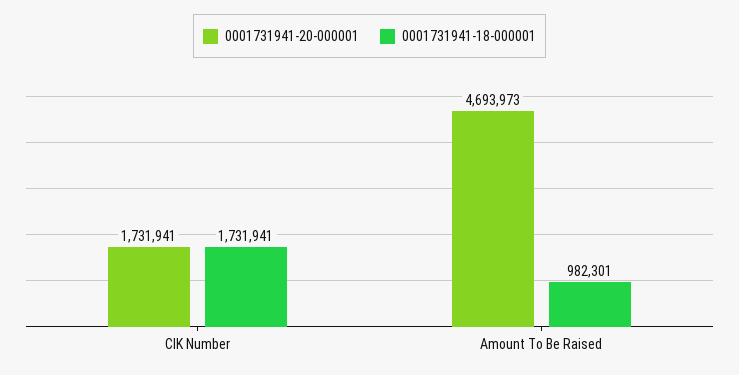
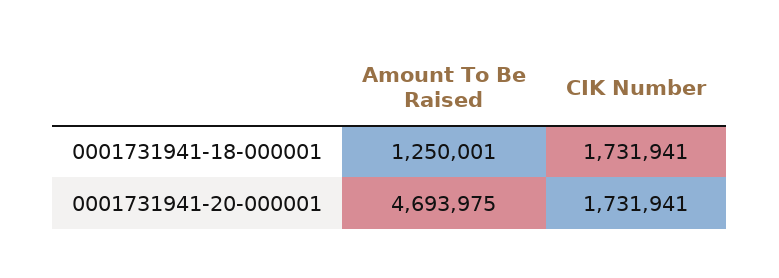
  {
    "0001731941-20-000001": {
      "CIK Number": 1731941,
-     "Amount To Be Raised": 4693973
+     "Amount To Be Raised": 4693975
    },
    "0001731941-18-000001": {
      "CIK Number": 1731941,
-     "Amount To Be Raised": 982301
+     "Amount To Be Raised": 1250001
    }
  }

